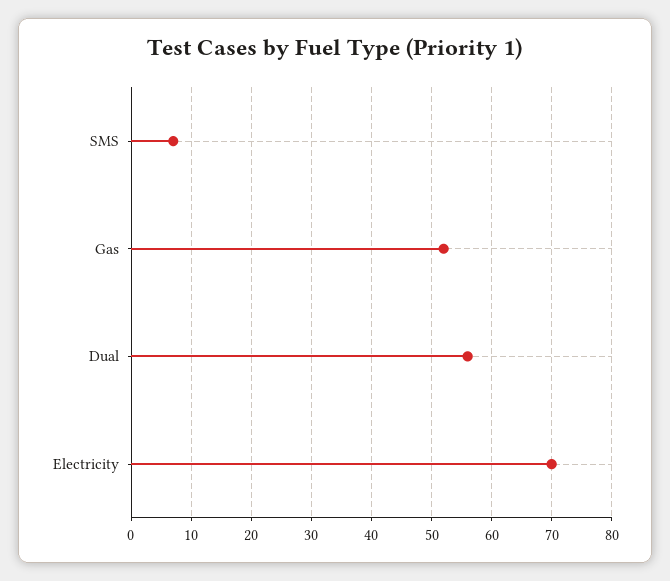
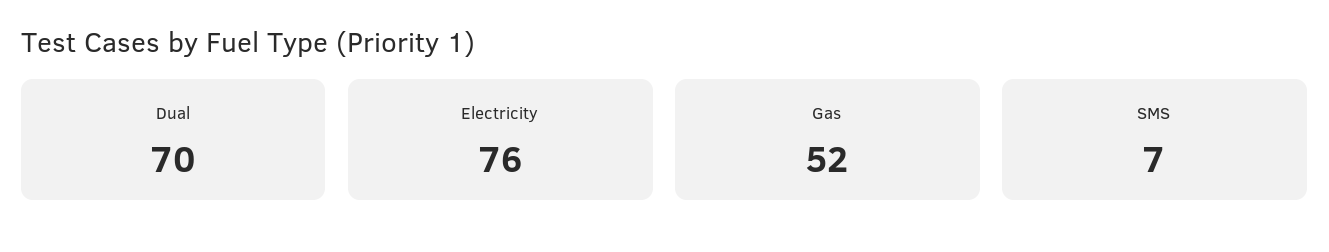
  {
    "SMS": 7,
    "Gas": 52,
-   "Dual": 56,
+   "Dual": 70,
-   "Electricity": 70
+   "Electricity": 76
  }

